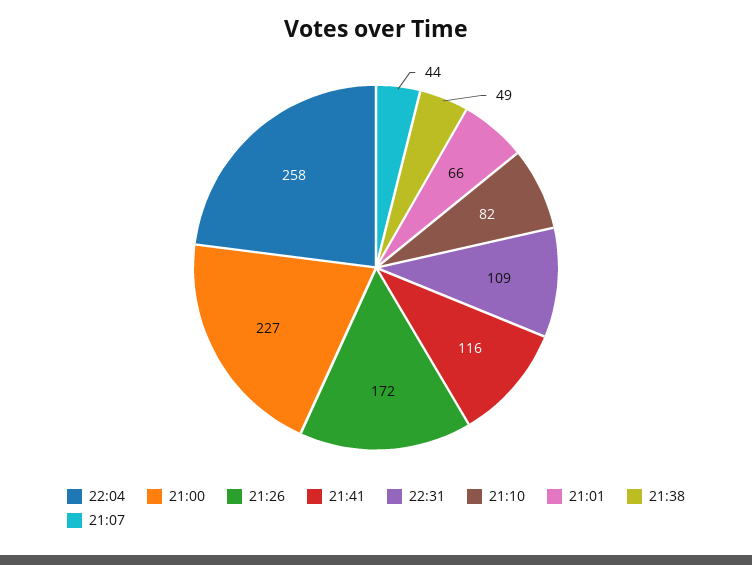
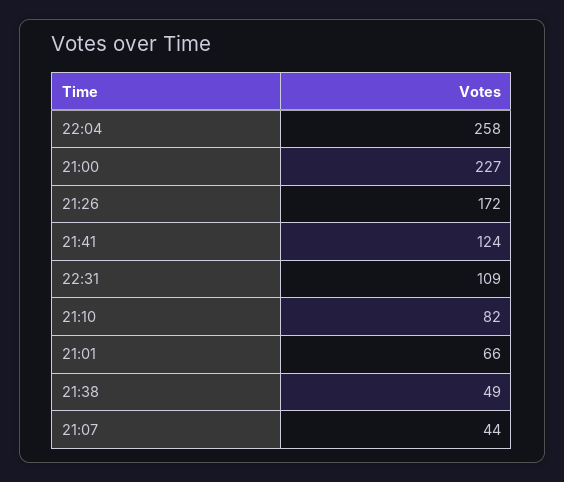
  {
    "22:04": 258,
    "21:00": 227,
    "21:26": 172,
-   "21:41": 116,
+   "21:41": 124,
    "22:31": 109,
    "21:10": 82,
    "21:01": 66,
    "21:38": 49,
    "21:07": 44
  }

